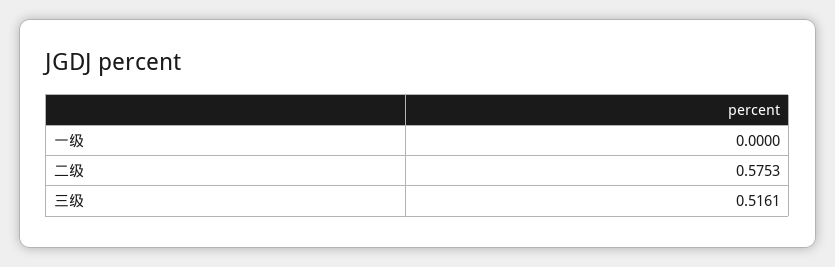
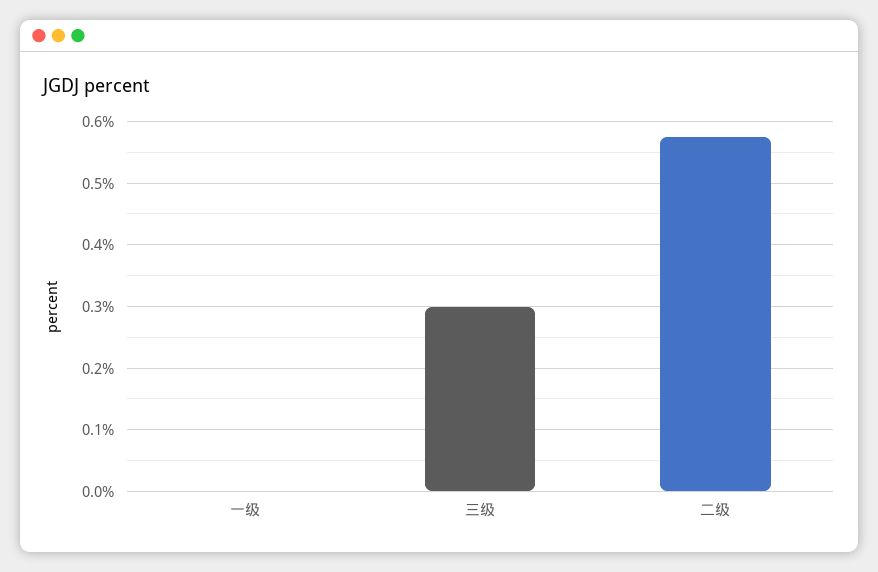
  {
    "一级": 0,
    "二级": 0.5753,
-   "三级": 0.5161
+   "三级": 0.3
  }

